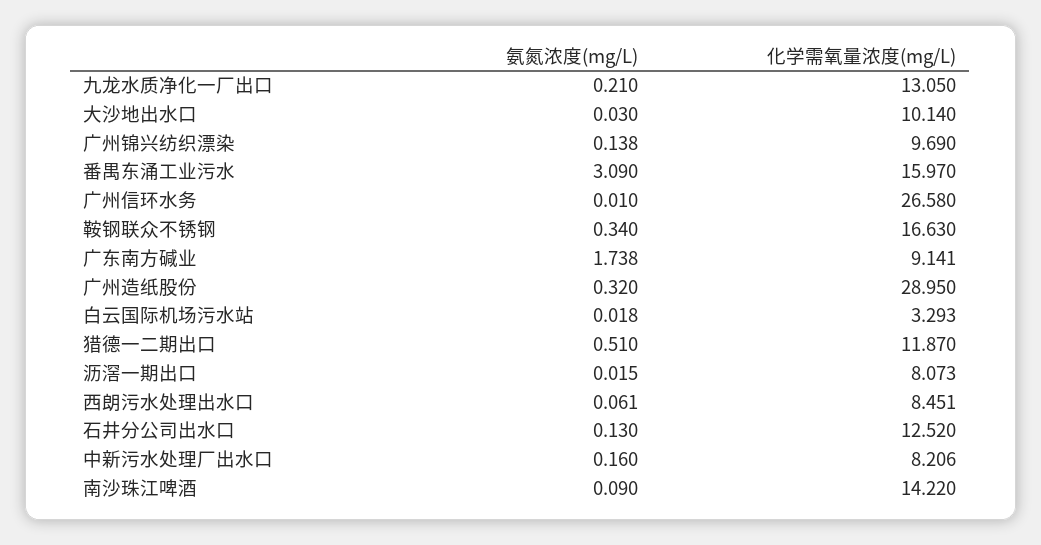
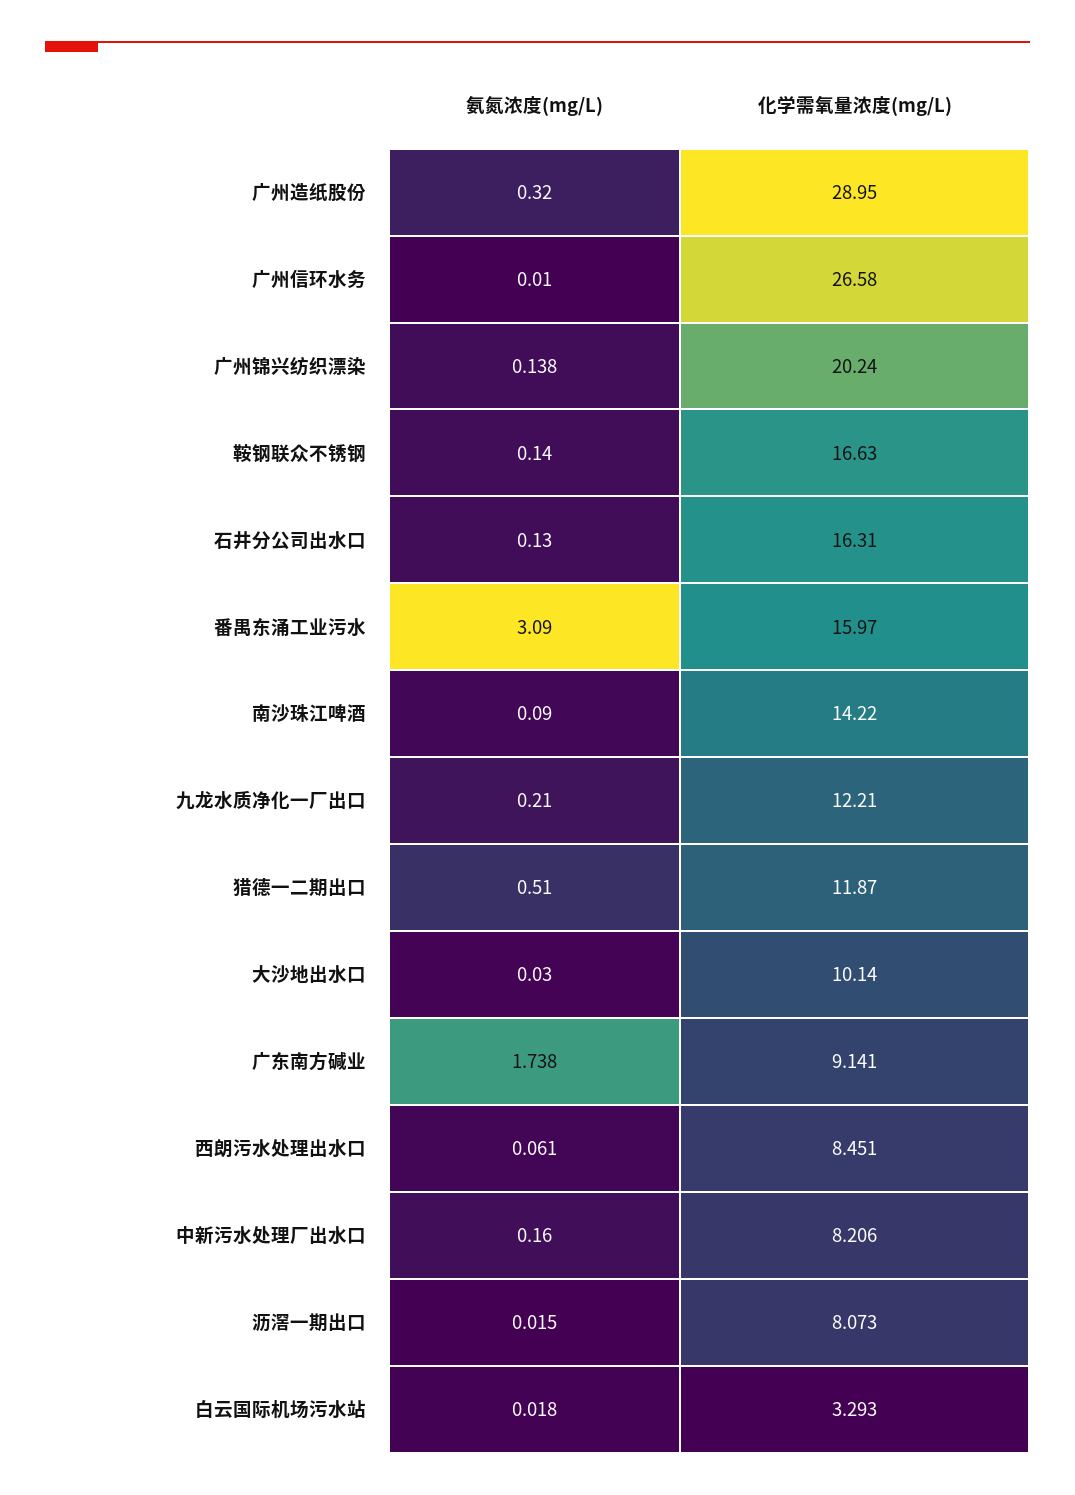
  {
    "氨氮浓度(mg/L)": {
      "九龙水质净化一厂出口": 0.21,
      "大沙地出水口": 0.03,
      "广州锦兴纺织漂染": 0.138,
      "番禺东涌工业污水": 3.09,
      "广州信环水务": 0.01,
-     "鞍钢联众不锈钢": 0.34,
+     "鞍钢联众不锈钢": 0.14,
      "广东南方碱业": 1.738,
      "广州造纸股份": 0.32,
      "白云国际机场污水站": 0.018,
      "猎德一二期出口": 0.51,
      "沥滘一期出口": 0.015,
      "西朗污水处理出水口": 0.061,
      "石井分公司出水口": 0.13,
      "中新污水处理厂出水口": 0.16,
      "南沙珠江啤酒": 0.09
    },
    "化学需氧量浓度(mg/L)": {
-     "九龙水质净化一厂出口": 13.05,
+     "九龙水质净化一厂出口": 12.21,
      "大沙地出水口": 10.14,
-     "广州锦兴纺织漂染": 9.69,
+     "广州锦兴纺织漂染": 20.24,
      "番禺东涌工业污水": 15.97,
      "广州信环水务": 26.58,
      "鞍钢联众不锈钢": 16.63,
      "广东南方碱业": 9.141,
      "广州造纸股份": 28.95,
      "白云国际机场污水站": 3.293,
      "猎德一二期出口": 11.87,
      "沥滘一期出口": 8.073,
      "西朗污水处理出水口": 8.451,
-     "石井分公司出水口": 12.52,
+     "石井分公司出水口": 16.31,
      "中新污水处理厂出水口": 8.206,
      "南沙珠江啤酒": 14.22
    }
  }

